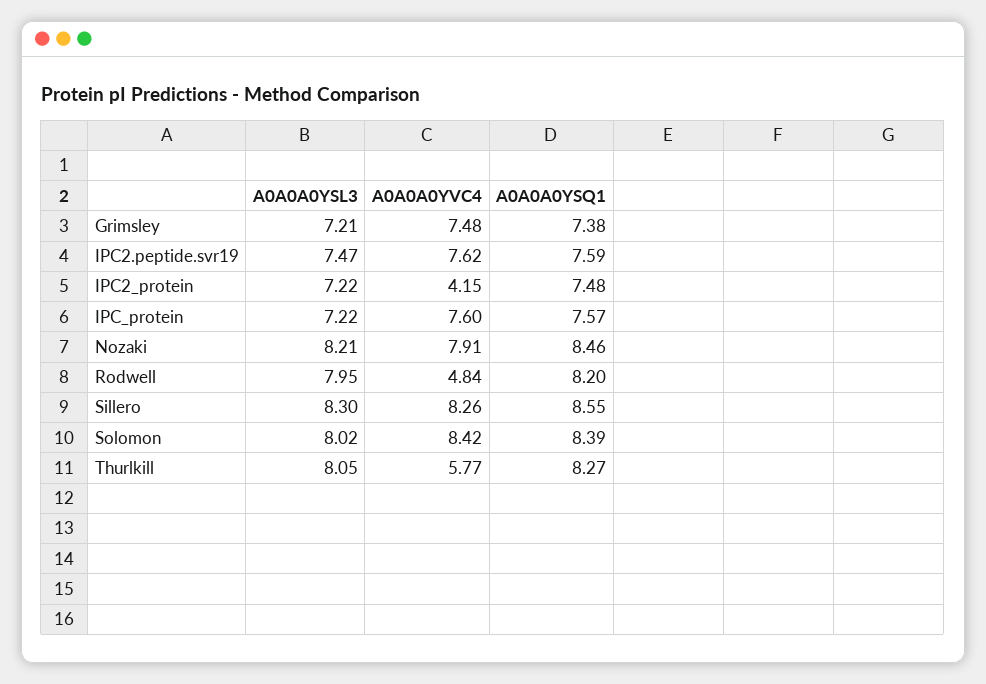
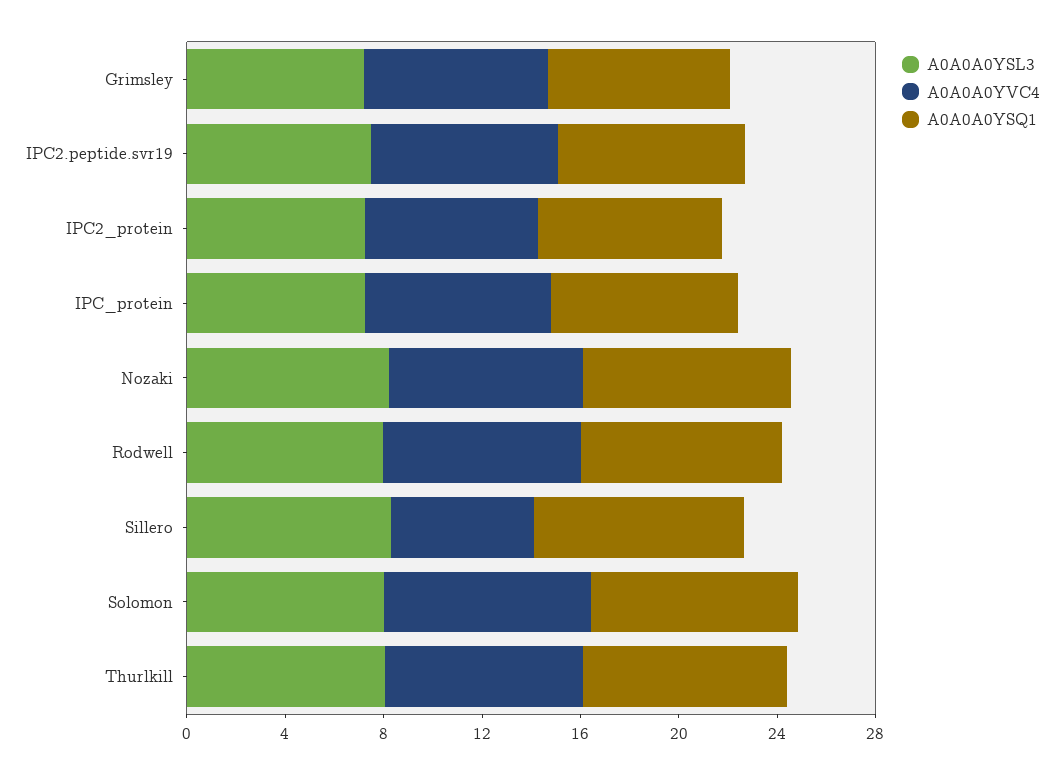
  {
    "A0A0A0YSL3": {
      "Grimsley": 7.21,
      "IPC2.peptide.svr19": 7.47,
      "IPC2_protein": 7.22,
      "IPC_protein": 7.22,
      "Nozaki": 8.21,
      "Rodwell": 7.95,
      "Sillero": 8.3,
      "Solomon": 8.02,
      "Thurlkill": 8.05
    },
    "A0A0A0YVC4": {
      "Grimsley": 7.48,
      "IPC2.peptide.svr19": 7.62,
-     "IPC2_protein": 4.15,
+     "IPC2_protein": 7,
      "IPC_protein": 7.6,
      "Nozaki": 7.91,
-     "Rodwell": 4.84,
+     "Rodwell": 8,
-     "Sillero": 8.26,
+     "Sillero": 6,
      "Solomon": 8.42,
-     "Thurlkill": 5.77
+     "Thurlkill": 8
    },
    "A0A0A0YSQ1": {
      "Grimsley": 7.38,
      "IPC2.peptide.svr19": 7.59,
      "IPC2_protein": 7.48,
      "IPC_protein": 7.57,
      "Nozaki": 8.46,
      "Rodwell": 8.2,
      "Sillero": 8.55,
      "Solomon": 8.39,
      "Thurlkill": 8.27
    }
  }

